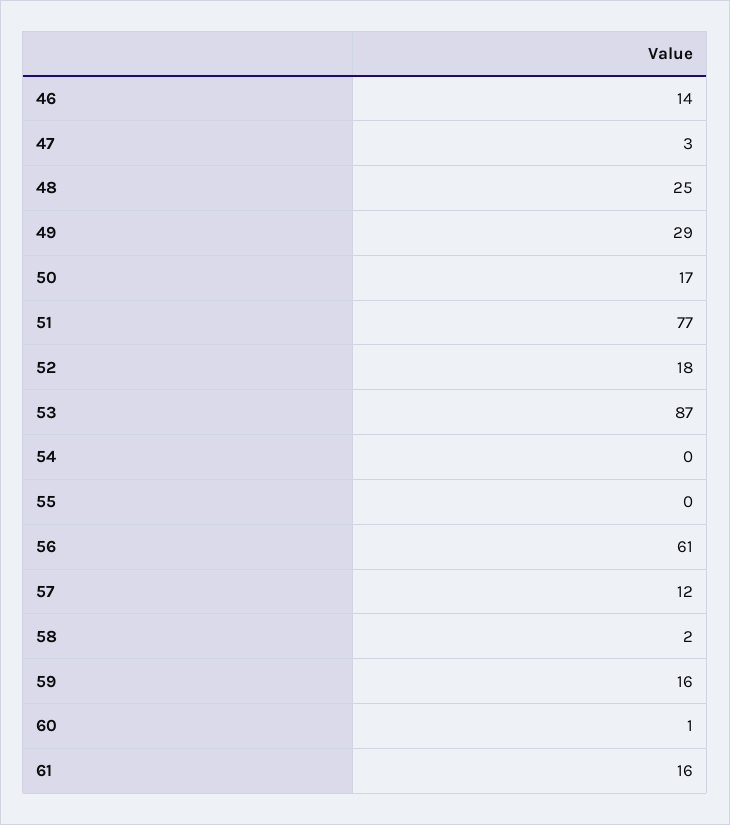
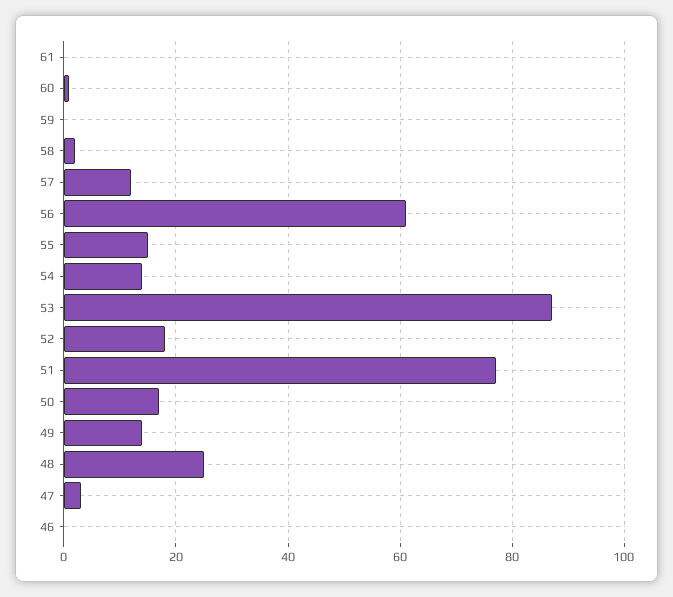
  {
-   "46": 14,
+   "46": 0,
    "47": 3,
    "48": 25,
-   "49": 29,
+   "49": 15,
    "50": 17,
    "51": 77,
    "52": 18,
    "53": 87,
-   "54": 0,
+   "54": 15,
-   "55": 0,
+   "55": 15,
    "56": 61,
    "57": 12,
    "58": 2,
-   "59": 16,
+   "59": 0,
    "60": 1,
-   "61": 16
+   "61": 0
  }

